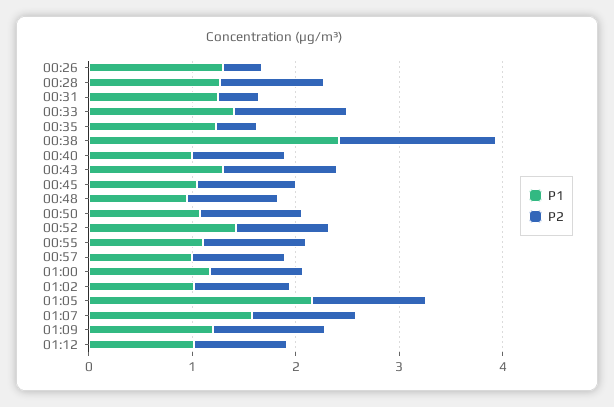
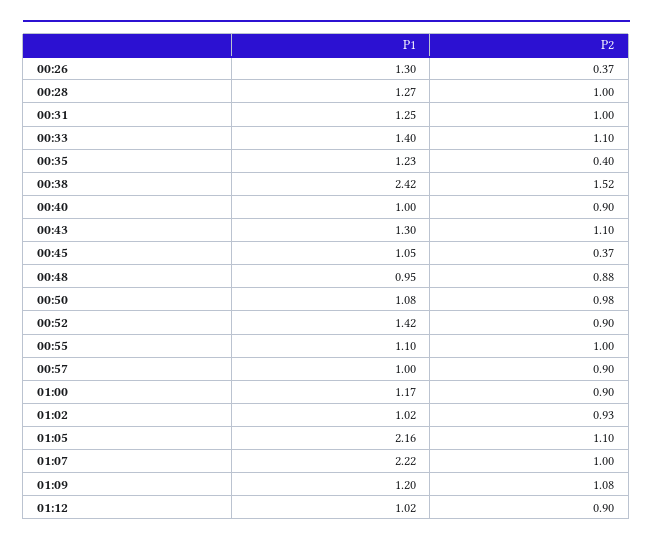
  {
    "P1": {
      "00:26": 1.3,
      "00:28": 1.27,
      "00:31": 1.25,
      "00:33": 1.4,
      "00:35": 1.23,
      "00:38": 2.42,
      "00:40": 1,
      "00:43": 1.3,
      "00:45": 1.05,
      "00:48": 0.95,
      "00:50": 1.08,
      "00:52": 1.42,
      "00:55": 1.1,
      "00:57": 1,
      "01:00": 1.17,
      "01:02": 1.02,
      "01:05": 2.16,
-     "01:07": 1.6,
+     "01:07": 2.22,
      "01:09": 1.2,
      "01:12": 1.02
    },
    "P2": {
      "00:26": 0.37,
      "00:28": 1,
-     "00:31": 0.4,
+     "00:31": 1,
      "00:33": 1.1,
      "00:35": 0.4,
      "00:38": 1.52,
      "00:40": 0.9,
      "00:43": 1.1,
-     "00:45": 1,
+     "00:45": 0.37,
      "00:48": 0.88,
      "00:50": 0.98,
      "00:52": 0.9,
      "00:55": 1,
      "00:57": 0.9,
      "01:00": 0.9,
      "01:02": 0.93,
      "01:05": 1.1,
      "01:07": 1,
      "01:09": 1.08,
      "01:12": 0.9
    }
  }

